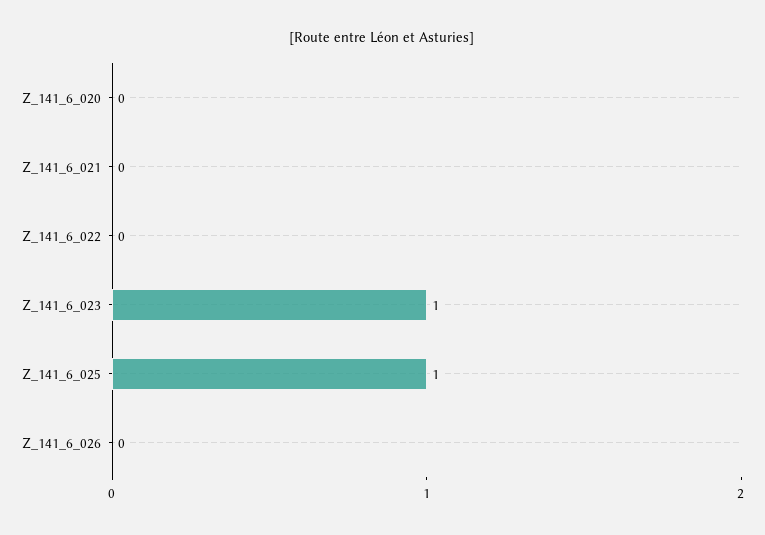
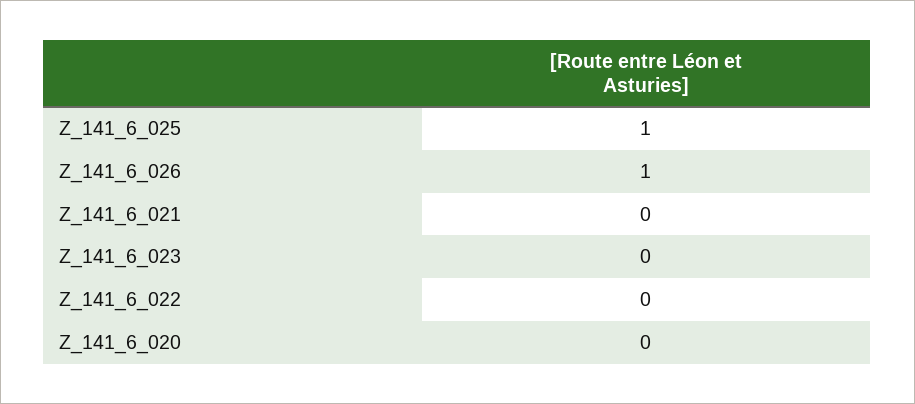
  {
    "Z_141_6_020": 0,
    "Z_141_6_021": 0,
    "Z_141_6_022": 0,
-   "Z_141_6_023": 1,
+   "Z_141_6_023": 0,
    "Z_141_6_025": 1,
-   "Z_141_6_026": 0
+   "Z_141_6_026": 1
  }

